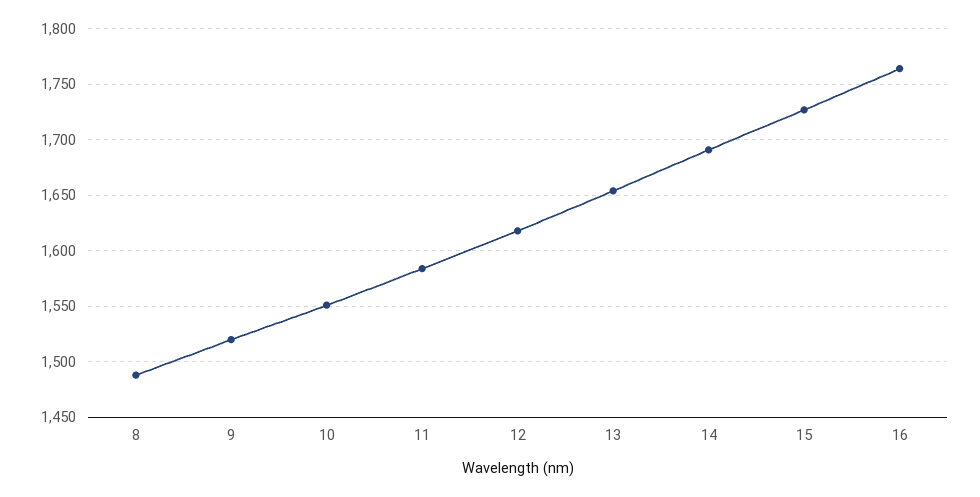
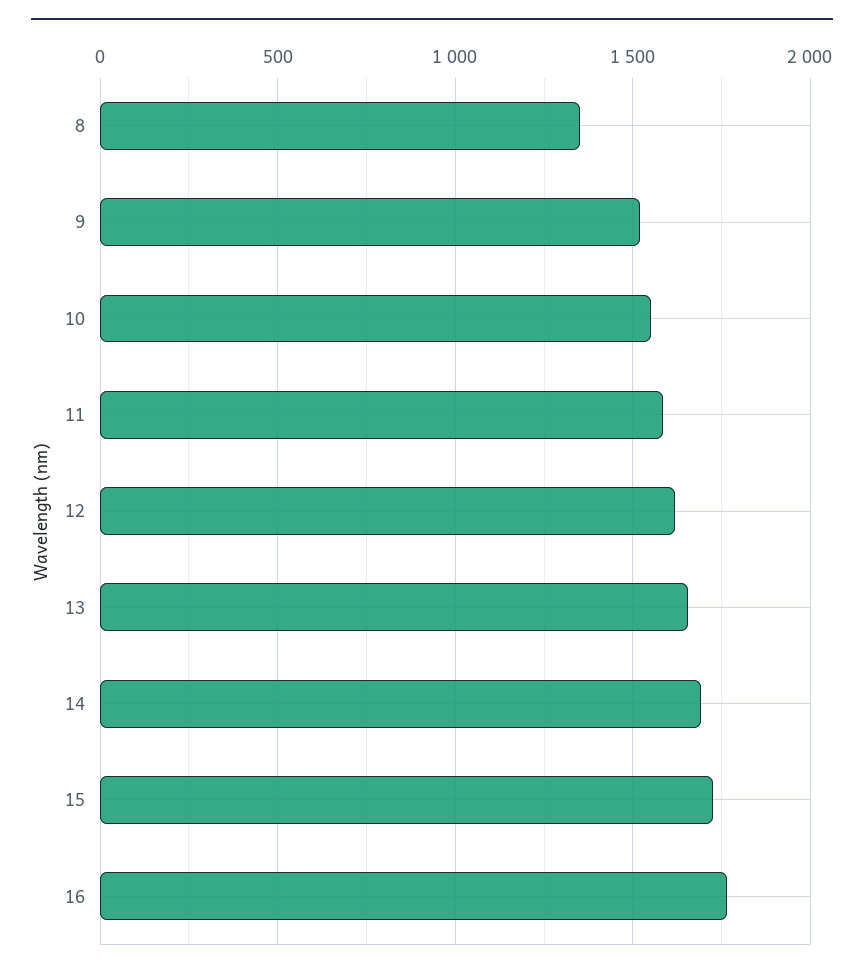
  {
-   "8": 1490,
+   "8": 1350,
    "9": 1520,
    "10": 1550,
    "11": 1580,
    "12": 1620,
    "13": 1650,
    "14": 1690,
    "15": 1730,
    "16": 1760
  }

